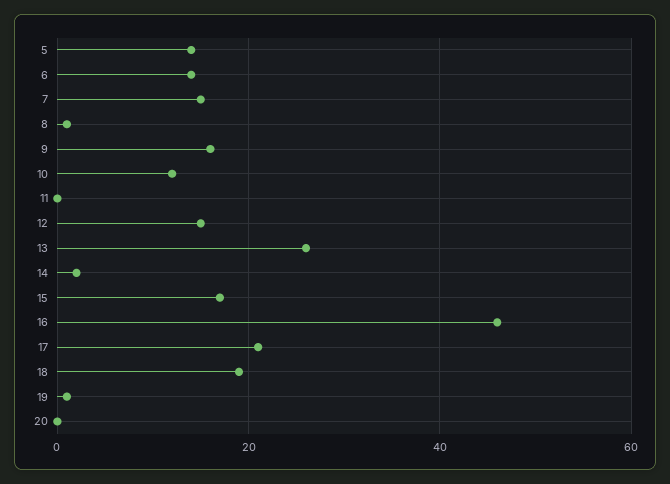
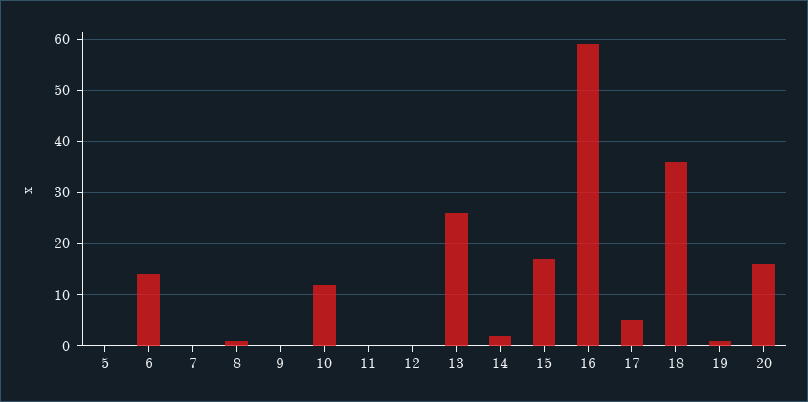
  {
-   "5": 15,
+   "5": 0,
    "6": 15,
-   "7": 15,
+   "7": 0,
    "8": 0,
-   "9": 15,
+   "9": 0,
    "10": 10,
    "11": 0,
-   "12": 15,
+   "12": 0,
    "13": 25,
    "14": 0,
    "15": 15,
-   "16": 45,
+   "16": 60,
-   "17": 20,
+   "17": 5,
-   "18": 20,
+   "18": 35,
    "19": 0,
-   "20": 0
+   "20": 15
  }

